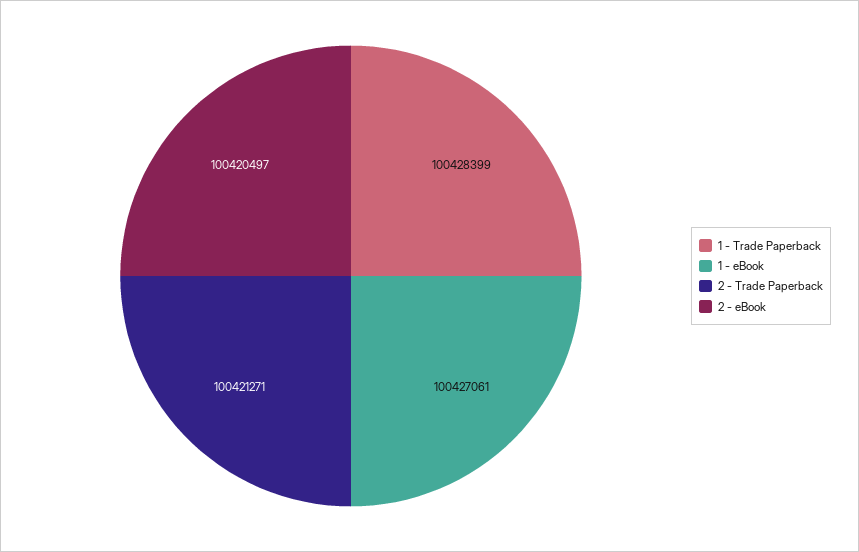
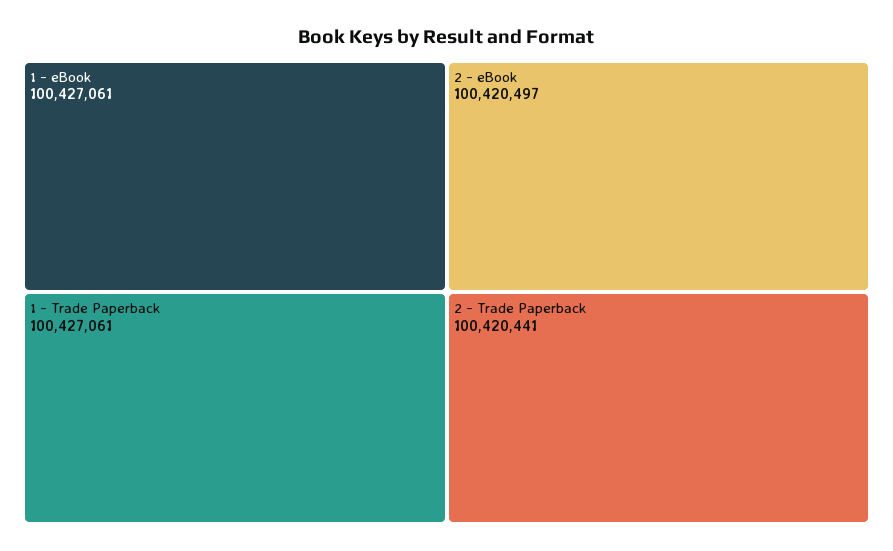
  {
-   "1 - Trade Paperback": 100428399,
+   "1 - Trade Paperback": 100427061,
    "1 - eBook": 100427061,
-   "2 - Trade Paperback": 100421271,
+   "2 - Trade Paperback": 100420441,
    "2 - eBook": 100420497
  }

